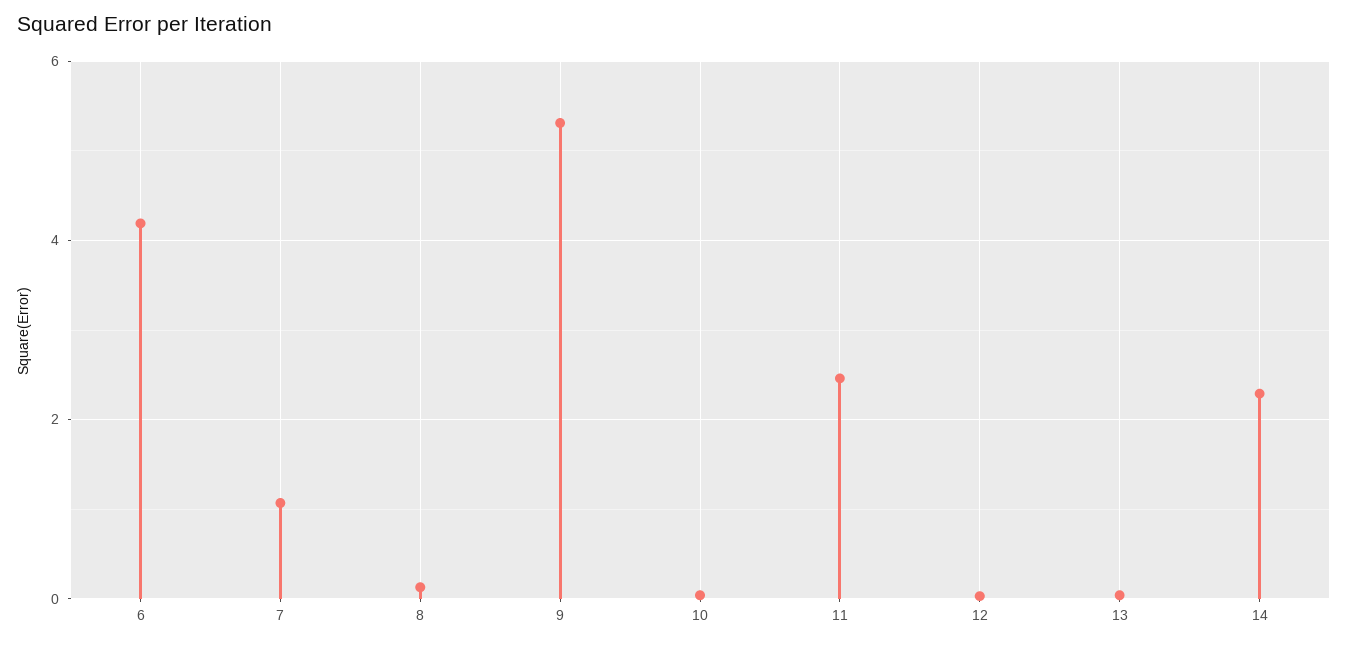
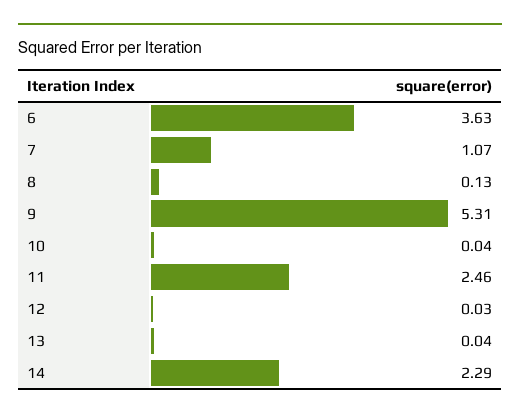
  {
-   "6": 4.2,
+   "6": 3.63,
    "7": 1.07,
    "8": 0.13,
    "9": 5.31,
    "10": 0.04,
    "11": 2.46,
    "12": 0.03,
    "13": 0.04,
    "14": 2.29
  }

